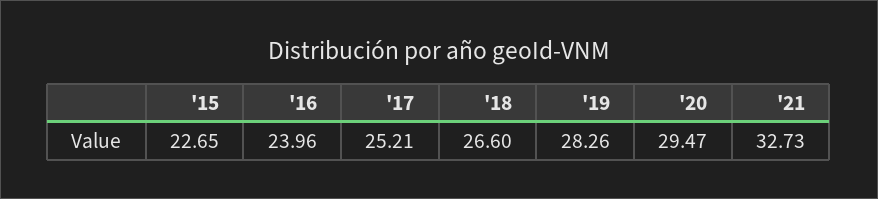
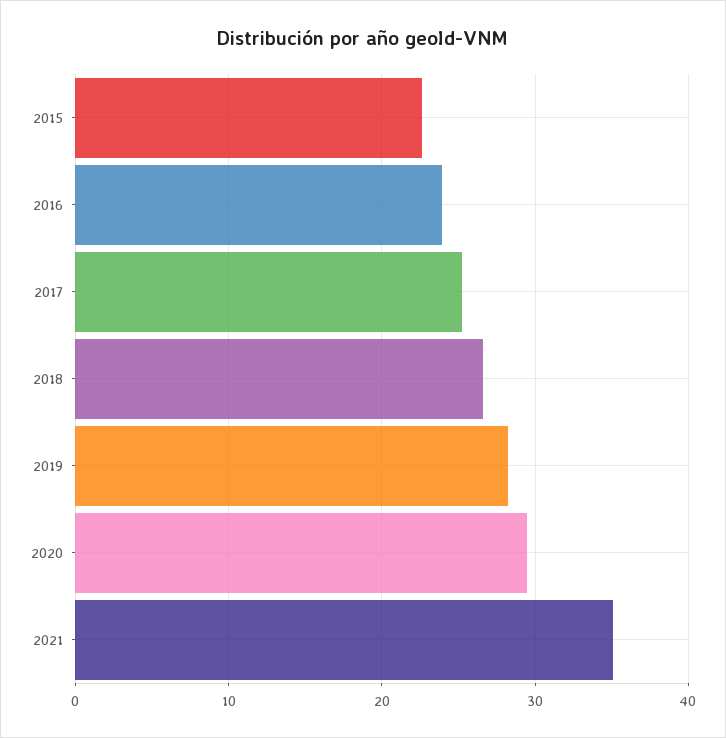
  {
    "'15": 22.65,
    "'16": 23.96,
    "'17": 25.21,
    "'18": 26.6,
    "'19": 28.26,
    "'20": 29.47,
-   "'21": 32.73
+   "'21": 35
  }

